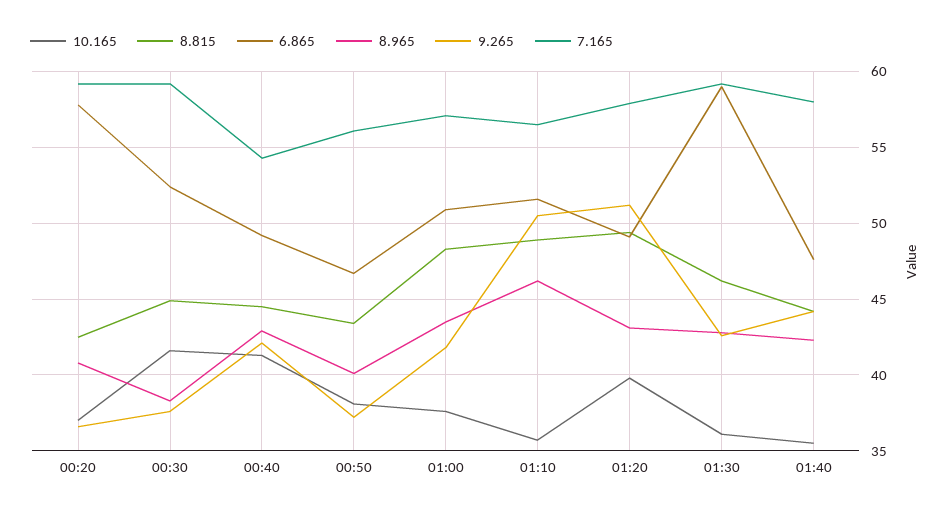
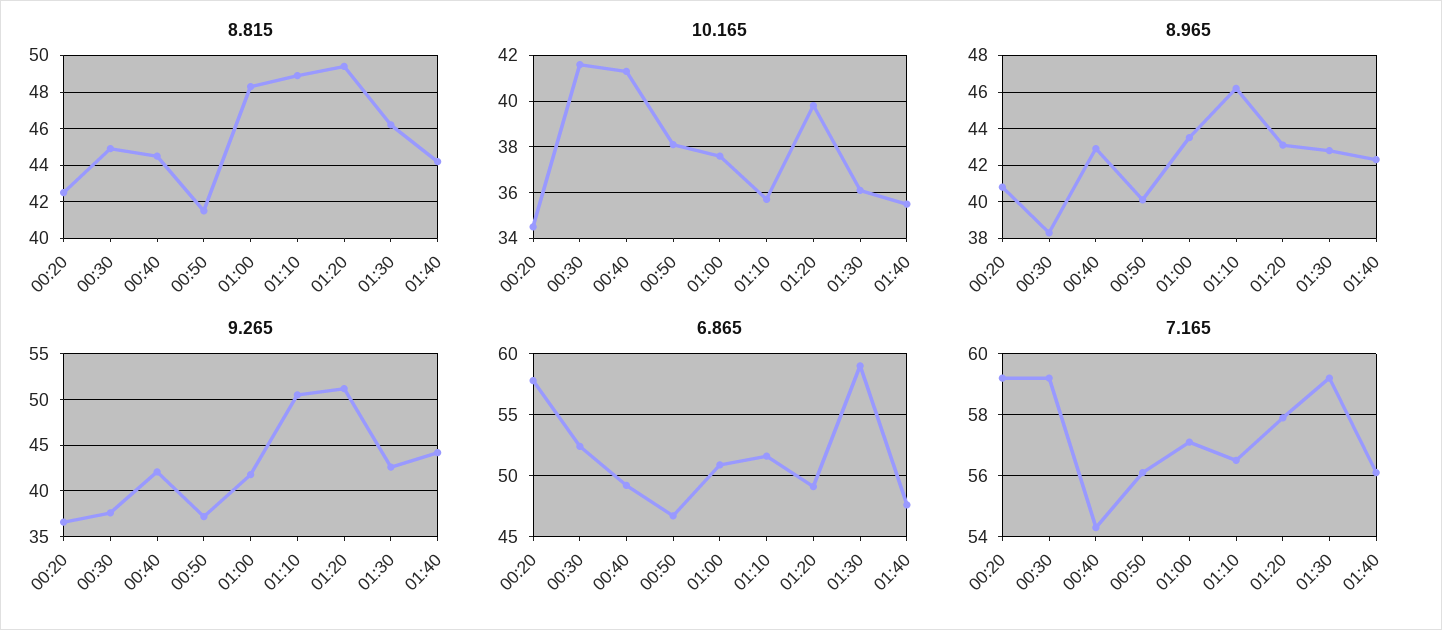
  {
    "10.165": {
-     "00:20": 37,
+     "00:20": 34.5,
      "00:30": 41.5,
      "00:40": 41.5,
      "00:50": 38,
      "01:00": 37.5,
      "01:10": 35.5,
      "01:20": 40,
      "01:30": 36,
      "01:40": 35.5
    },
    "8.815": {
      "00:20": 42.5,
      "00:30": 45,
      "00:40": 44.5,
-     "00:50": 43.5,
+     "00:50": 41.5,
      "01:00": 48.5,
      "01:10": 49,
      "01:20": 49.5,
      "01:30": 46,
      "01:40": 44
    },
    "6.865": {
      "00:20": 58,
      "00:30": 52.5,
      "00:40": 49,
      "00:50": 46.5,
      "01:00": 51,
      "01:10": 51.5,
      "01:20": 49,
      "01:30": 59,
      "01:40": 47.5
    },
    "8.965": {
      "00:20": 41,
      "00:30": 38.5,
      "00:40": 43,
      "00:50": 40,
      "01:00": 43.5,
      "01:10": 46,
      "01:20": 43,
      "01:30": 43,
      "01:40": 42.5
    },
    "9.265": {
      "00:20": 36.5,
      "00:30": 37.5,
      "00:40": 42,
      "00:50": 37,
      "01:00": 42,
      "01:10": 50.5,
      "01:20": 51,
      "01:30": 42.5,
      "01:40": 44
    },
    "7.165": {
      "00:20": 59,
      "00:30": 59,
      "00:40": 54.5,
      "00:50": 56,
      "01:00": 57,
      "01:10": 56.5,
      "01:20": 58,
      "01:30": 59,
-     "01:40": 58
+     "01:40": 56
    }
  }

